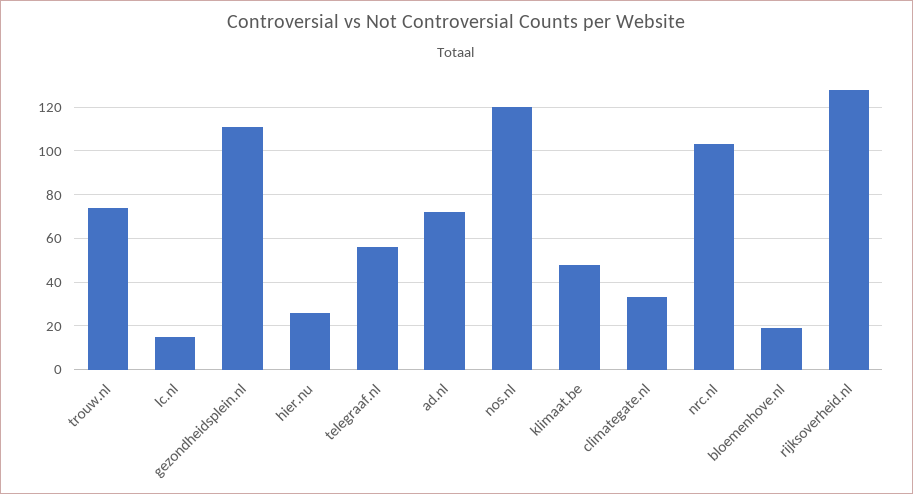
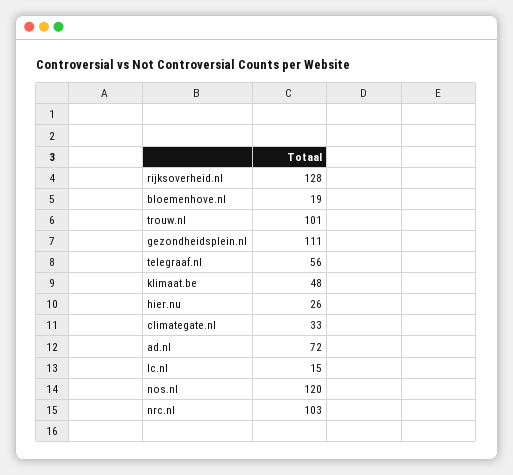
  {
-   "trouw.nl": 75,
+   "trouw.nl": 101,
    "lc.nl": 15,
    "gezondheidsplein.nl": 111,
    "hier.nu": 26,
    "telegraaf.nl": 56,
    "ad.nl": 72,
    "nos.nl": 120,
    "klimaat.be": 48,
    "climategate.nl": 33,
    "nrc.nl": 103,
    "bloemenhove.nl": 19,
    "rijksoverheid.nl": 128
  }

